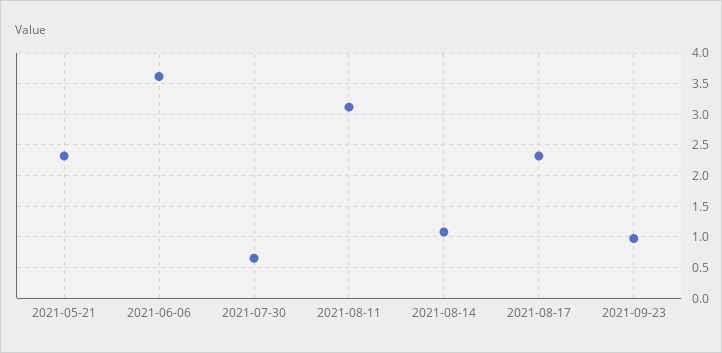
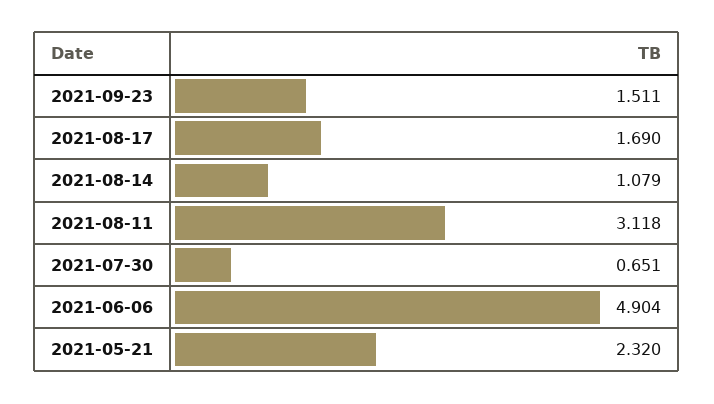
  {
    "2021-05-21": 2.32,
-   "2021-06-06": 3.6,
+   "2021-06-06": 4.904,
    "2021-07-30": 0.651,
    "2021-08-11": 3.118,
    "2021-08-14": 1.079,
-   "2021-08-17": 2.3,
+   "2021-08-17": 1.69,
-   "2021-09-23": 1
+   "2021-09-23": 1.511
  }

